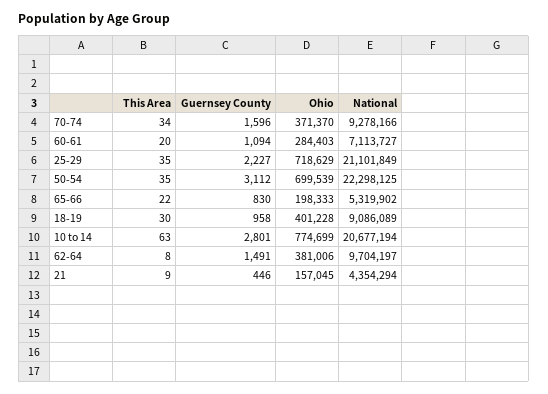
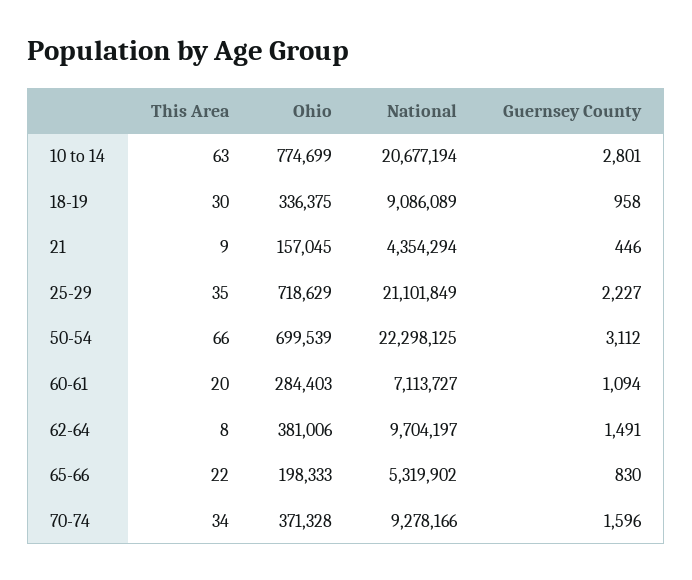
  {
    "This Area": {
      "70-74": 34,
      "60-61": 20,
      "25-29": 35,
-     "50-54": 35,
+     "50-54": 66,
      "65-66": 22,
      "18-19": 30,
      "10 to 14": 63,
      "62-64": 8,
      "21": 9
    },
    "Guernsey County": {
      "70-74": 1596,
      "60-61": 1094,
      "25-29": 2227,
      "50-54": 3112,
      "65-66": 830,
      "18-19": 958,
      "10 to 14": 2801,
      "62-64": 1491,
      "21": 446
    },
    "Ohio": {
-     "70-74": 371370,
+     "70-74": 371328,
      "60-61": 284403,
      "25-29": 718629,
      "50-54": 699539,
      "65-66": 198333,
-     "18-19": 401228,
+     "18-19": 336375,
      "10 to 14": 774699,
      "62-64": 381006,
      "21": 157045
    },
    "National": {
      "70-74": 9278166,
      "60-61": 7113727,
      "25-29": 21101849,
      "50-54": 22298125,
      "65-66": 5319902,
      "18-19": 9086089,
      "10 to 14": 20677194,
      "62-64": 9704197,
      "21": 4354294
    }
  }

